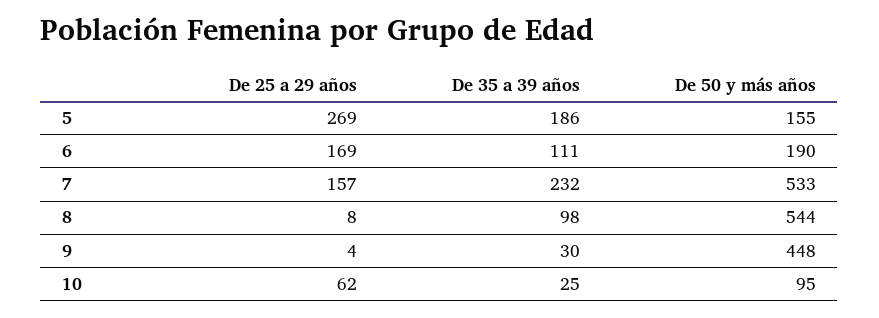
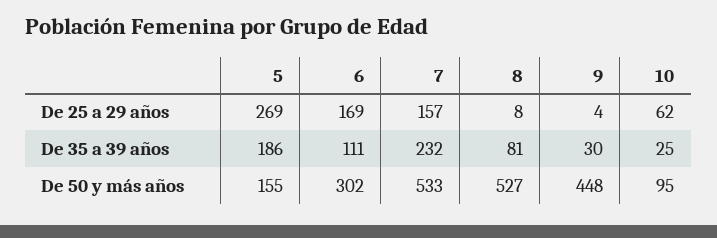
  {
    "De 25 a 29 años": {
      "5": 269,
      "6": 169,
      "7": 157,
      "8": 8,
      "9": 4,
      "10": 62
    },
    "De 35 a 39 años": {
      "5": 186,
      "6": 111,
      "7": 232,
-     "8": 98,
+     "8": 81,
      "9": 30,
      "10": 25
    },
    "De 50 y más años": {
      "5": 155,
-     "6": 190,
+     "6": 302,
      "7": 533,
-     "8": 544,
+     "8": 527,
      "9": 448,
      "10": 95
    }
  }

